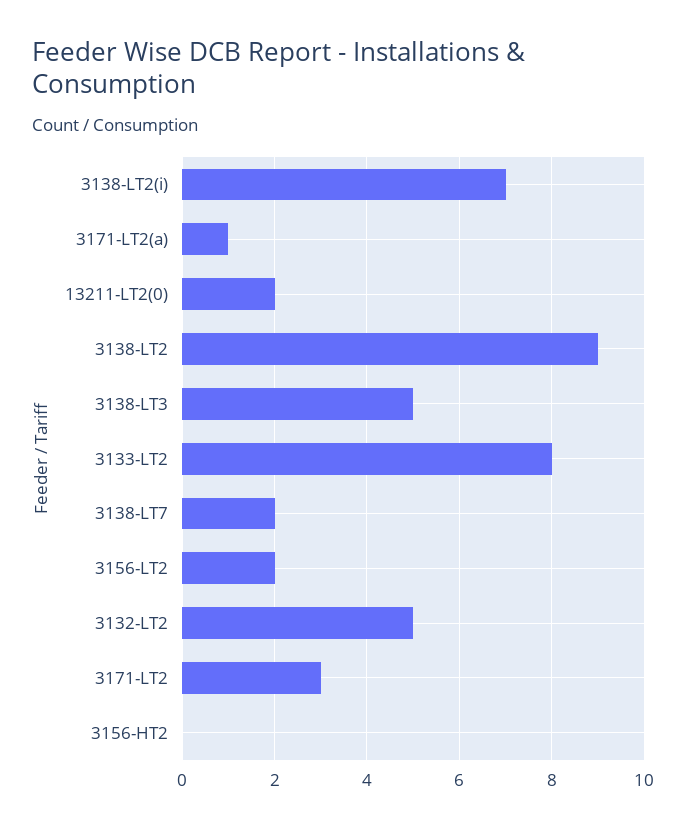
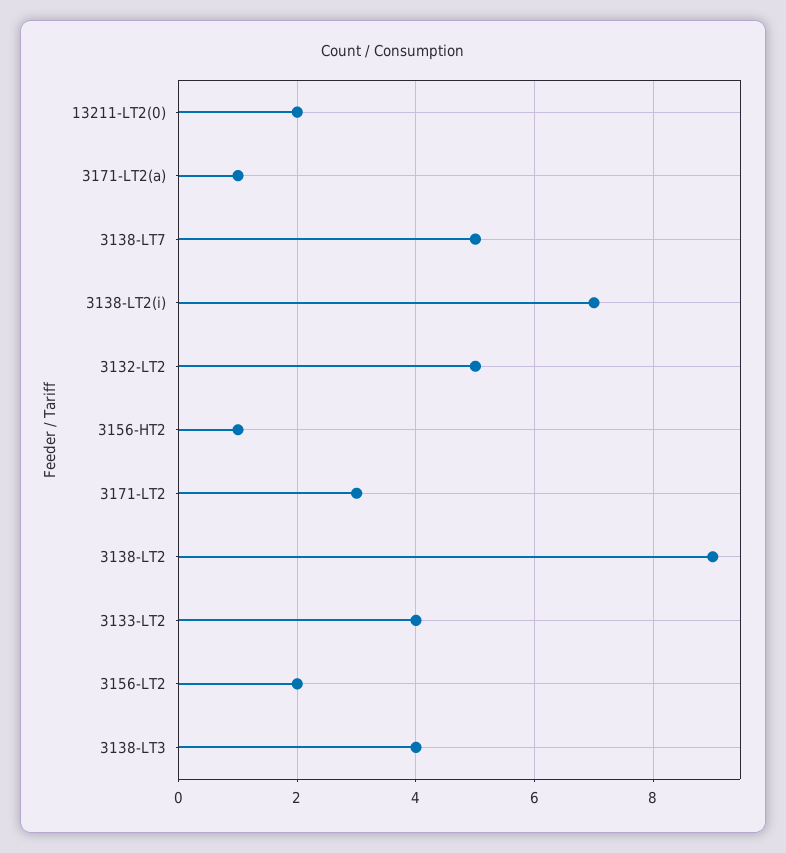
  {
    "3138-LT2(i)": 7,
    "3171-LT2(a)": 1,
    "13211-LT2(0)": 2,
    "3138-LT2": 9,
-   "3138-LT3": 5,
+   "3138-LT3": 4,
-   "3133-LT2": 8,
+   "3133-LT2": 4,
-   "3138-LT7": 2,
+   "3138-LT7": 5,
    "3156-LT2": 2,
    "3132-LT2": 5,
    "3171-LT2": 3,
-   "3156-HT2": 0
+   "3156-HT2": 1
  }

